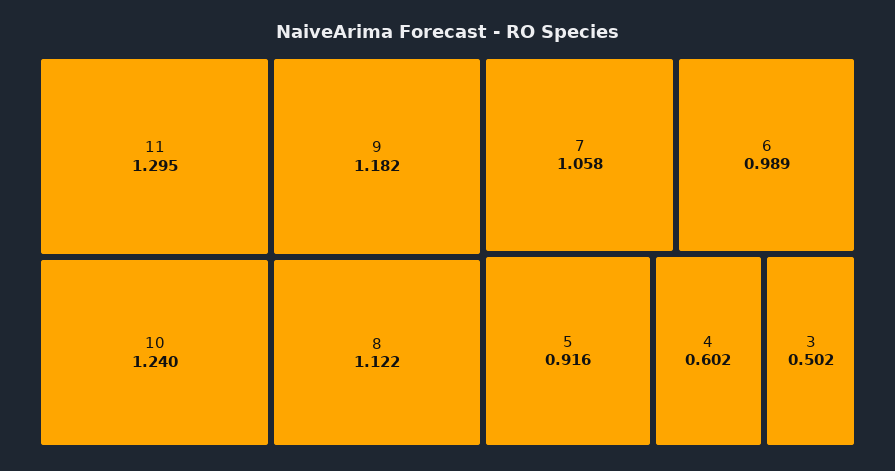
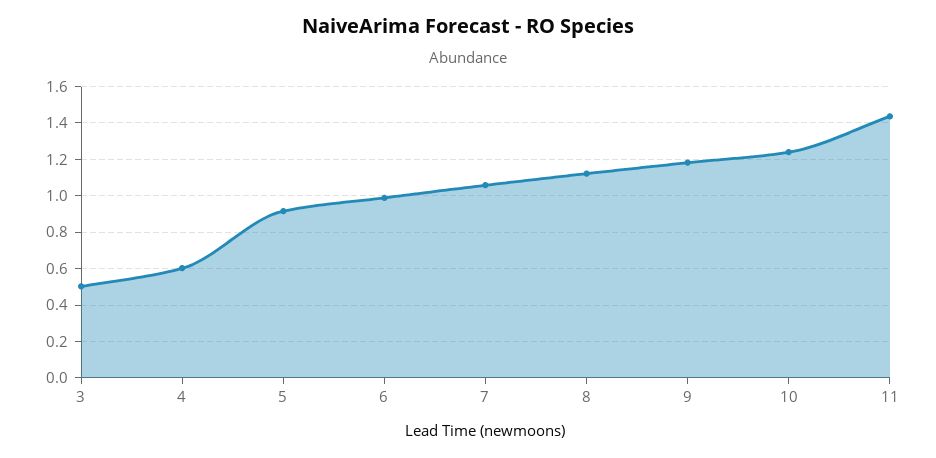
  {
-   "11": 1.295,
+   "11": 1.45,
    "10": 1.24,
    "9": 1.182,
    "8": 1.122,
    "7": 1.058,
    "6": 0.989,
    "5": 0.916,
    "4": 0.602,
    "3": 0.502
  }

